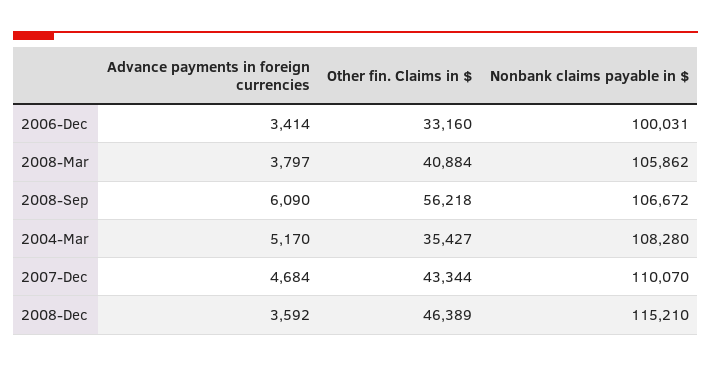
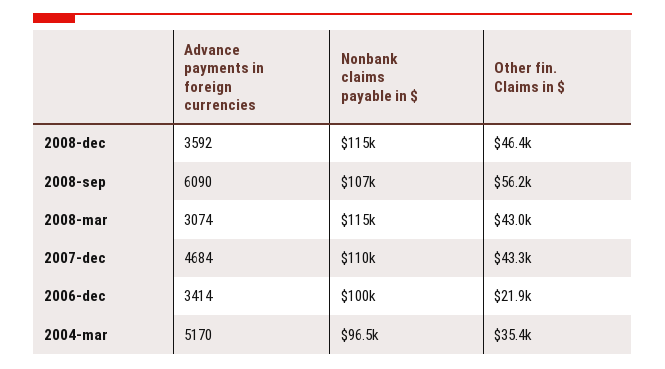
  {
    "Advance payments in foreign currencies": {
      "2006-Dec": 3414,
-     "2008-Mar": 3797,
+     "2008-Mar": 3074,
      "2008-Sep": 6090,
      "2004-Mar": 5170,
      "2007-Dec": 4684,
      "2008-Dec": 3592
    },
    "Other fin. Claims in $": {
-     "2006-Dec": 33160,
+     "2006-Dec": 21900,
-     "2008-Mar": 40884,
+     "2008-Mar": 43000,
      "2008-Sep": 56218,
      "2004-Mar": 35427,
      "2007-Dec": 43344,
      "2008-Dec": 46389
    },
    "Nonbank claims payable in $": {
      "2006-Dec": 100031,
-     "2008-Mar": 105862,
+     "2008-Mar": 115000,
      "2008-Sep": 106672,
-     "2004-Mar": 108280,
+     "2004-Mar": 96500,
      "2007-Dec": 110070,
      "2008-Dec": 115210
    }
  }

